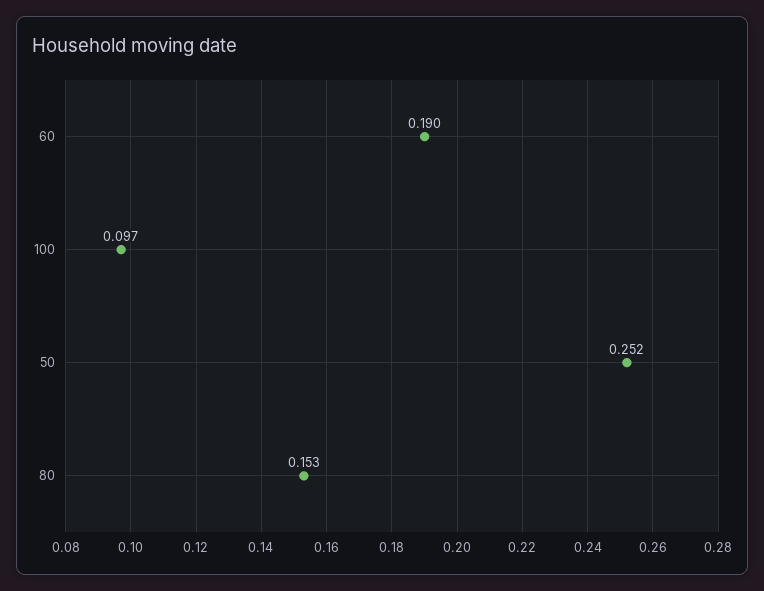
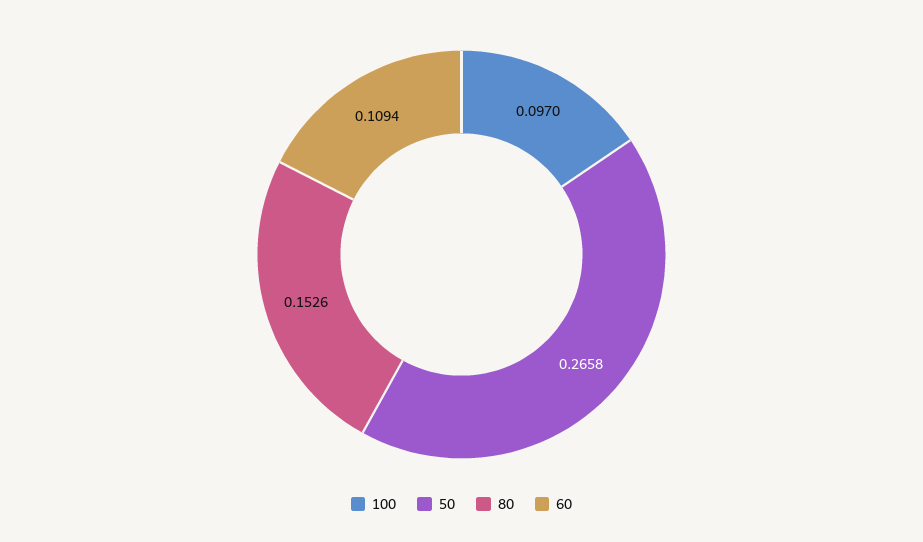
  {
-   "60": 0.19,
+   "60": 0.1094,
    "100": 0.097,
-   "50": 0.252,
+   "50": 0.2658,
    "80": 0.1526
  }

